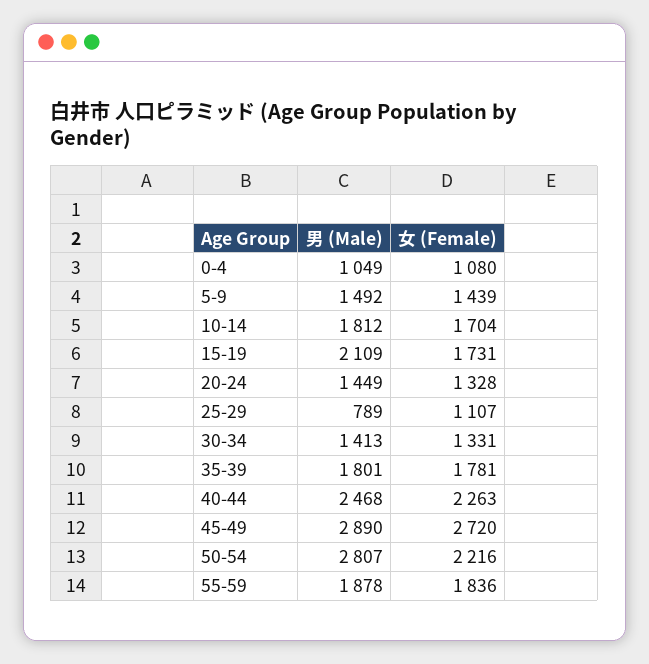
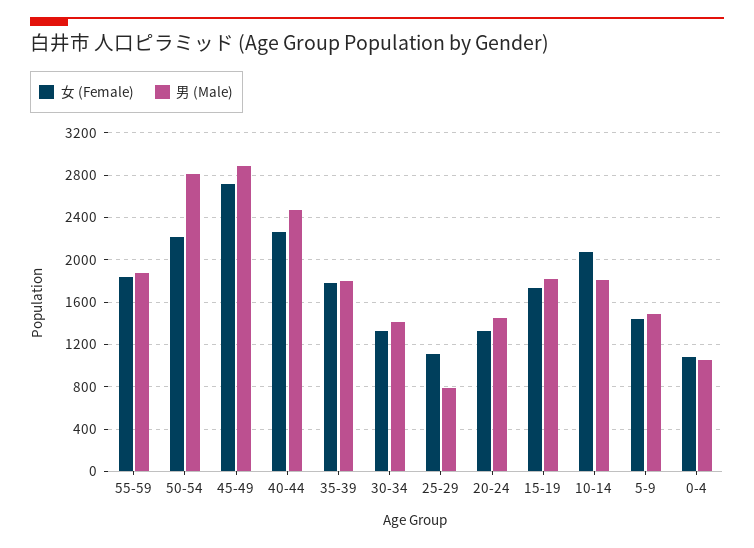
  {
    "男 (Male)": {
      "0-4": 1049,
      "5-9": 1492,
      "10-14": 1812,
-     "15-19": 2109,
+     "15-19": 1800,
      "20-24": 1449,
      "25-29": 789,
      "30-34": 1413,
      "35-39": 1801,
      "40-44": 2468,
      "45-49": 2890,
      "50-54": 2807,
      "55-59": 1878
    },
    "女 (Female)": {
      "0-4": 1080,
      "5-9": 1439,
-     "10-14": 1704,
+     "10-14": 2100,
      "15-19": 1731,
      "20-24": 1328,
      "25-29": 1107,
      "30-34": 1331,
      "35-39": 1781,
      "40-44": 2263,
      "45-49": 2720,
      "50-54": 2216,
      "55-59": 1836
    }
  }

